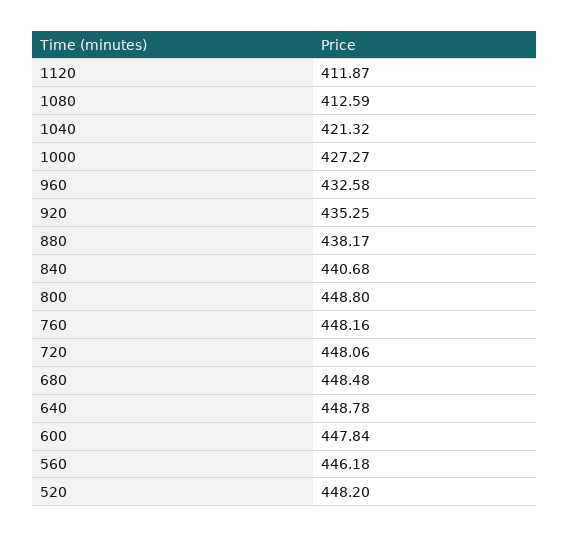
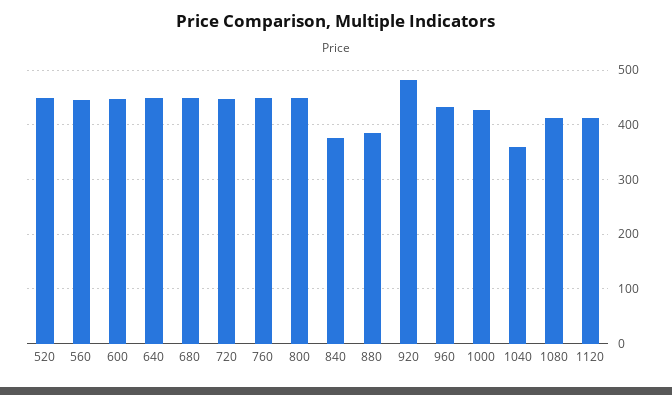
  {
    "1120": 411.87,
    "1080": 412.59,
-   "1040": 421.32,
+   "1040": 360,
    "1000": 427.27,
    "960": 432.58,
-   "920": 435.25,
+   "920": 480,
-   "880": 438.17,
+   "880": 380,
-   "840": 440.68,
+   "840": 380,
    "800": 448.8,
    "760": 448.16,
    "720": 448.06,
    "680": 448.48,
    "640": 448.78,
    "600": 447.84,
    "560": 446.18,
    "520": 448.2
  }

